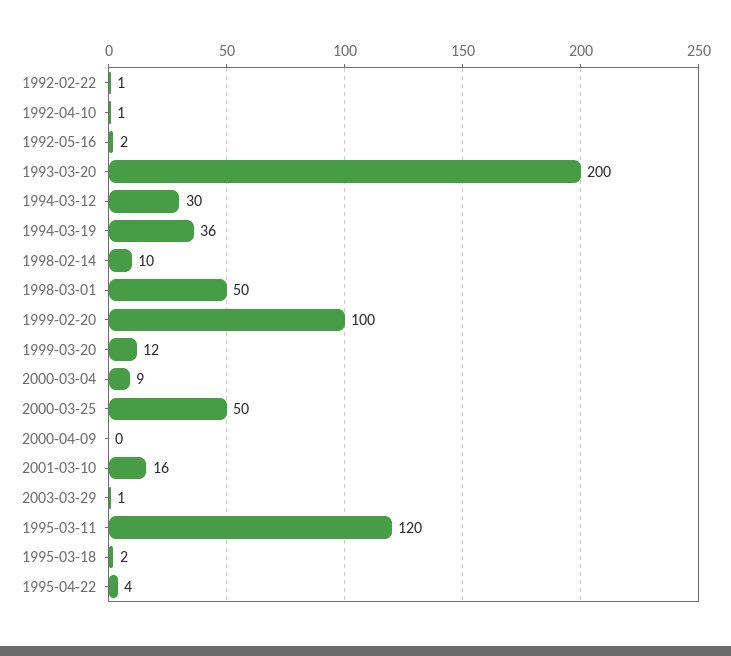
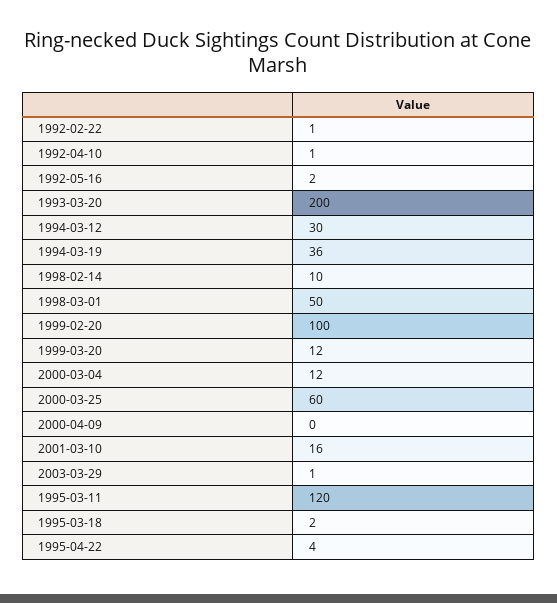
  {
    "1992-02-22": 1,
    "1992-04-10": 1,
    "1992-05-16": 2,
    "1993-03-20": 200,
    "1994-03-12": 30,
    "1994-03-19": 36,
    "1998-02-14": 10,
    "1998-03-01": 50,
    "1999-02-20": 100,
    "1999-03-20": 12,
-   "2000-03-04": 9,
+   "2000-03-04": 12,
-   "2000-03-25": 50,
+   "2000-03-25": 60,
    "2000-04-09": 0,
    "2001-03-10": 16,
    "2003-03-29": 1,
    "1995-03-11": 120,
    "1995-03-18": 2,
    "1995-04-22": 4
  }

